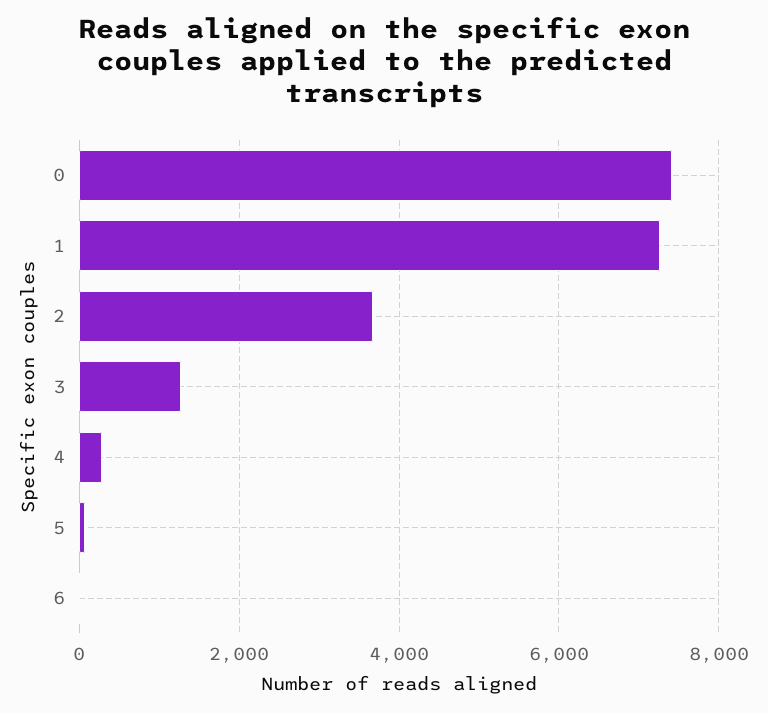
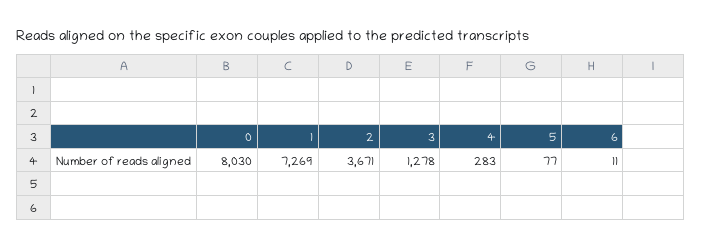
  {
-   "0": 7400,
+   "0": 8030,
    "1": 7269,
    "2": 3671,
    "3": 1278,
    "4": 283,
    "5": 77,
    "6": 11
  }

